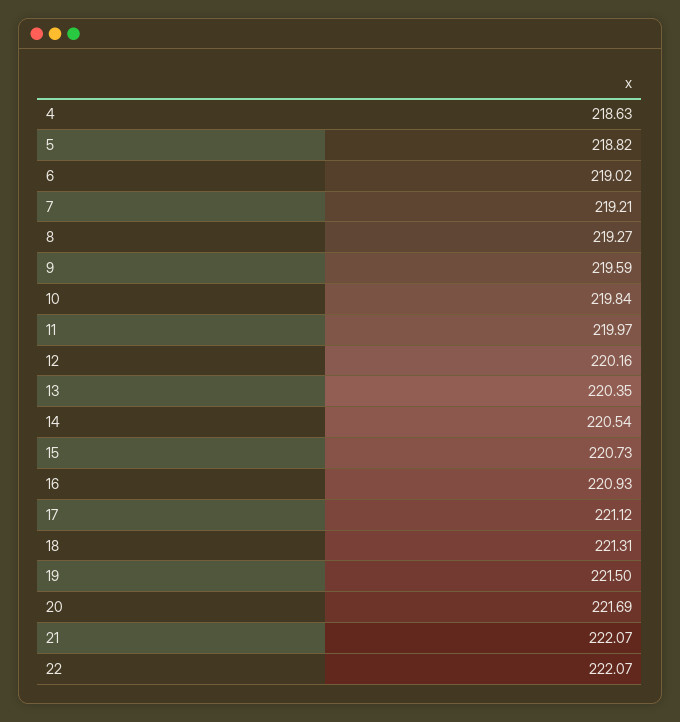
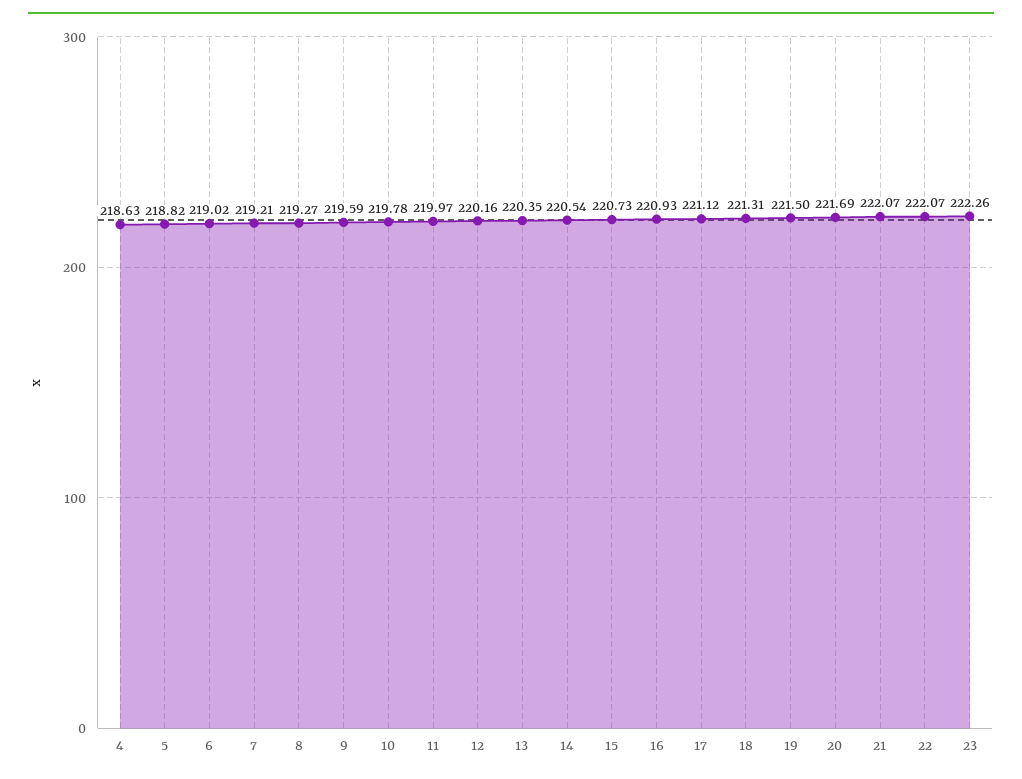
  {
    "4": 218.63,
    "5": 218.82,
    "6": 219.02,
    "7": 219.21,
    "8": 219.27,
    "9": 219.59,
-   "10": 219.84,
+   "10": 219.78,
    "11": 219.97,
    "12": 220.16,
    "13": 220.35,
    "14": 220.54,
    "15": 220.73,
    "16": 220.93,
    "17": 221.12,
    "18": 221.31,
    "19": 221.5,
    "20": 221.69,
    "21": 222.07,
-   "22": 222.07
+   "22": 222.07,
+   "23": 222.26
  }

